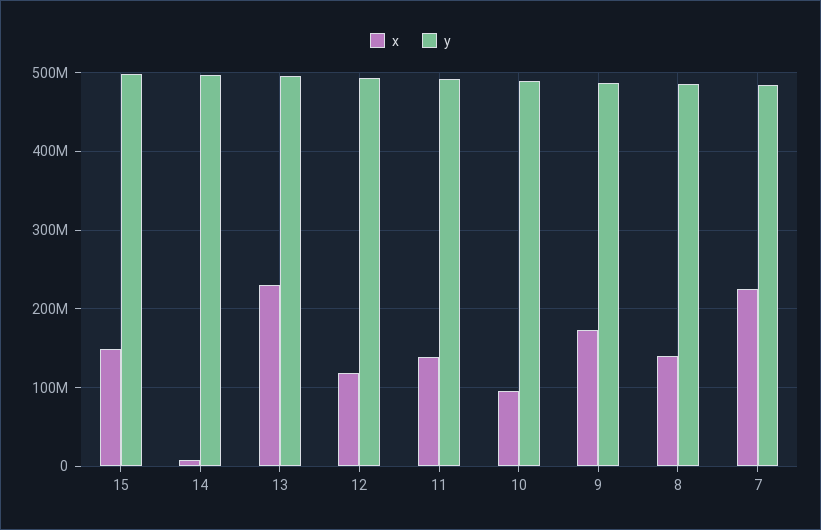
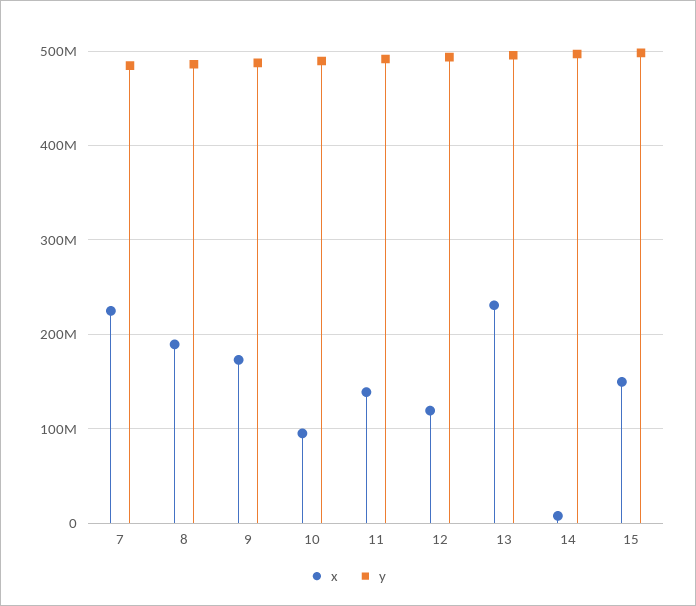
  {
    "x": {
      "15": 150000000,
      "14": 10000000,
      "13": 230000000,
      "12": 120000000,
      "11": 140000000,
      "10": 100000000,
      "9": 170000000,
-     "8": 140000000,
+     "8": 190000000,
      "7": 220000000
    },
    "y": {
      "15": 500000000,
      "14": 500000000,
      "13": 500000000,
      "12": 490000000,
      "11": 490000000,
      "10": 490000000,
      "9": 490000000,
      "8": 490000000,
      "7": 480000000
    }
  }

